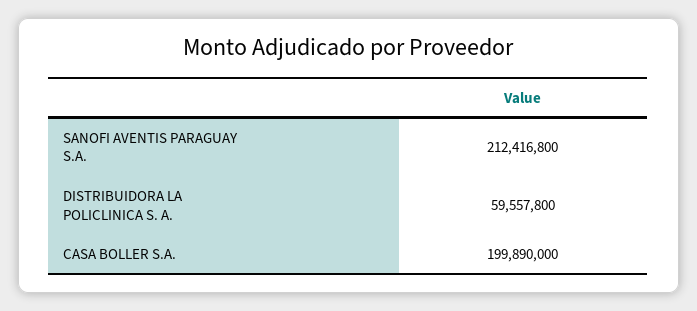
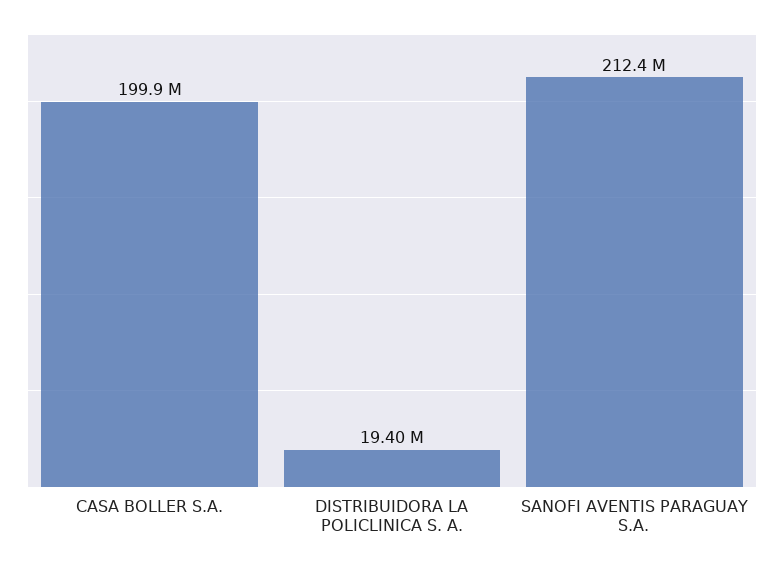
  {
    "SANOFI AVENTIS PARAGUAY S.A.": 212416800,
-   "DISTRIBUIDORA LA POLICLINICA S. A.": 59557800,
+   "DISTRIBUIDORA LA POLICLINICA S. A.": 19400000,
    "CASA BOLLER S.A.": 199890000
  }

